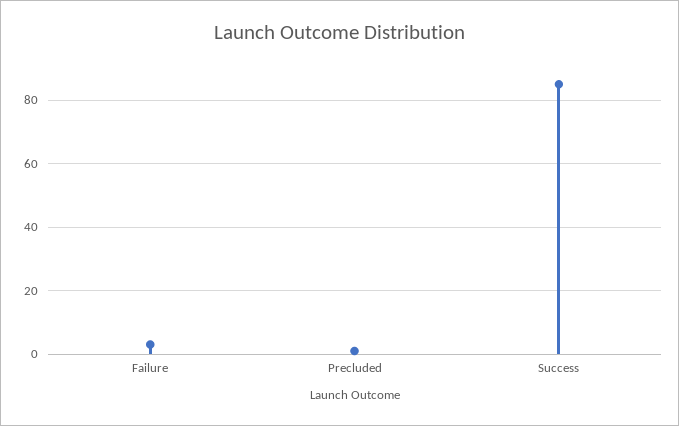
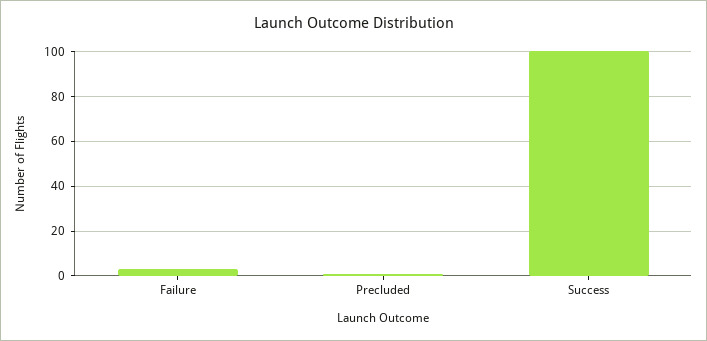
  {
    "Failure": 5,
    "Precluded": 0,
-   "Success": 85
+   "Success": 100
  }

